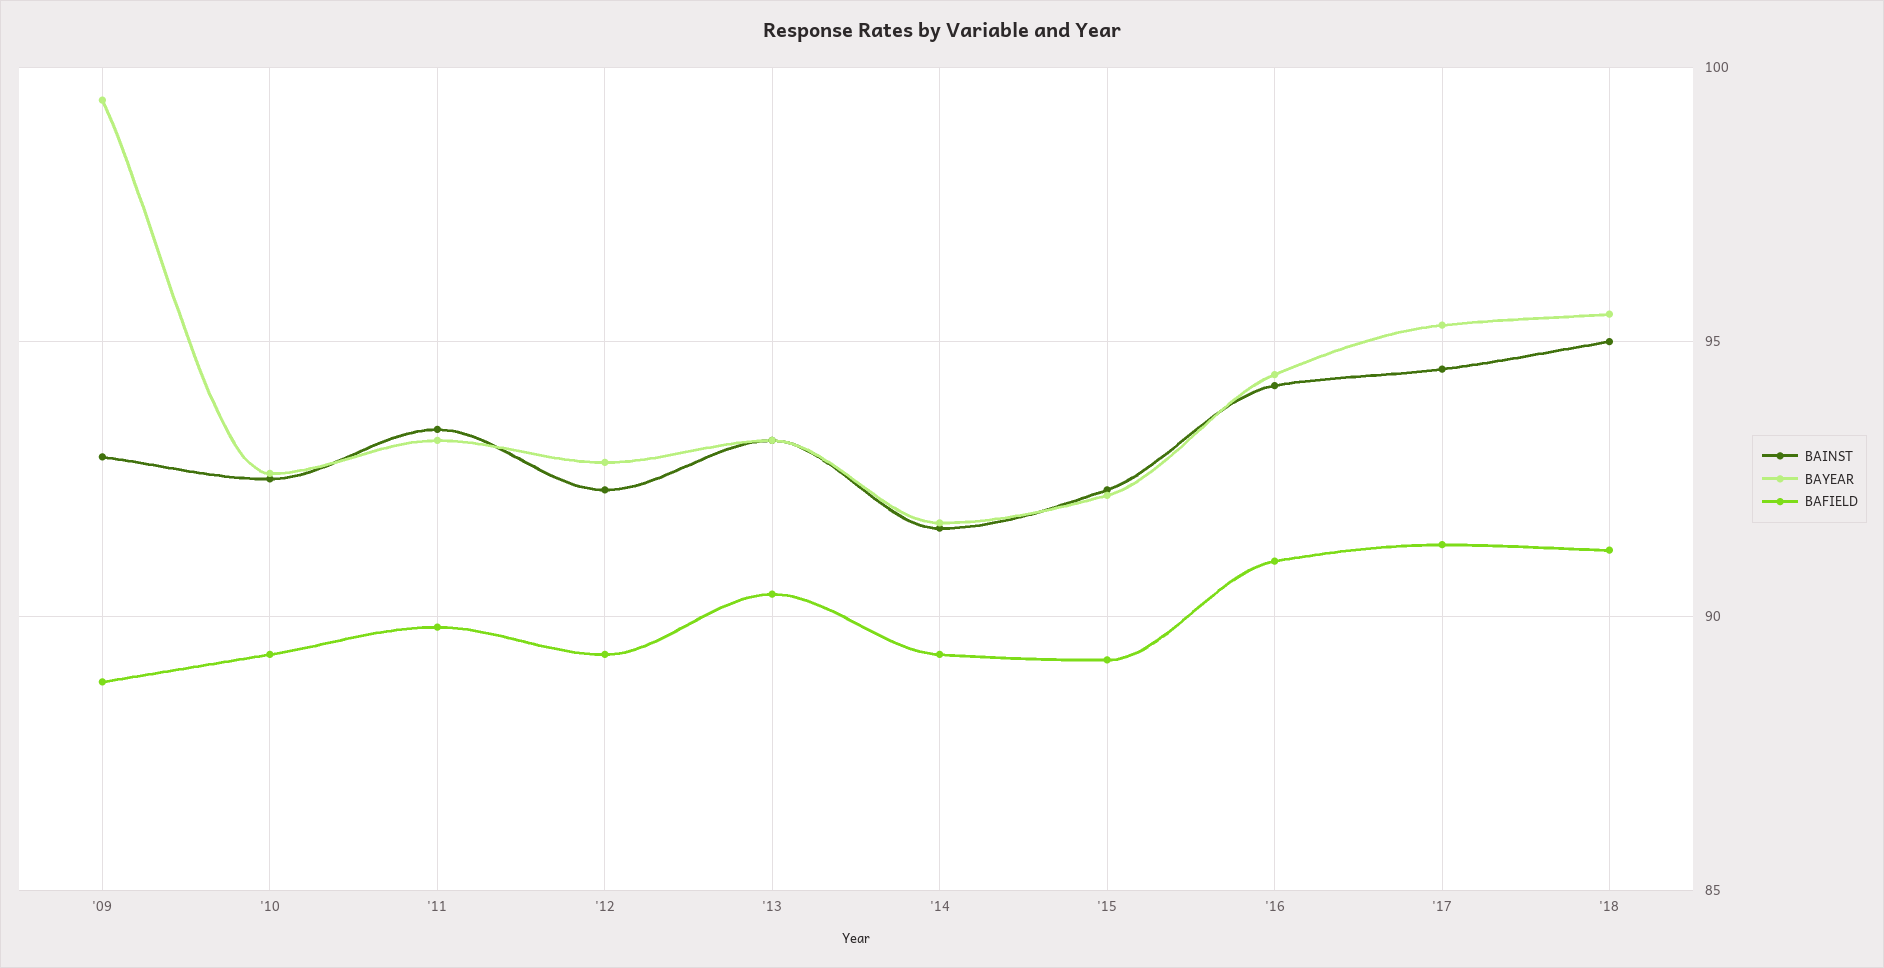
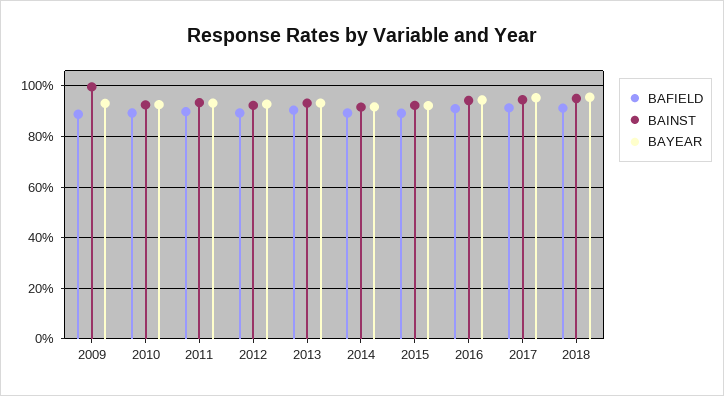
  {
    "BAINST": {
-     "'09": 93,
+     "'09": 100,
      "'10": 92.5,
      "'11": 93.5,
      "'12": 92.5,
      "'13": 93,
      "'14": 91.5,
      "'15": 92.5,
      "'16": 94,
      "'17": 94.5,
      "'18": 95
    },
    "BAYEAR": {
-     "'09": 99.5,
+     "'09": 92.5,
      "'10": 92.5,
      "'11": 93,
      "'12": 93,
      "'13": 93,
      "'14": 91.5,
      "'15": 92,
      "'16": 94.5,
      "'17": 95.5,
      "'18": 95.5
    },
    "BAFIELD": {
      "'09": 89,
      "'10": 89.5,
      "'11": 90,
      "'12": 89.5,
      "'13": 90.5,
      "'14": 89.5,
      "'15": 89,
      "'16": 91,
      "'17": 91.5,
      "'18": 91
    }
  }

